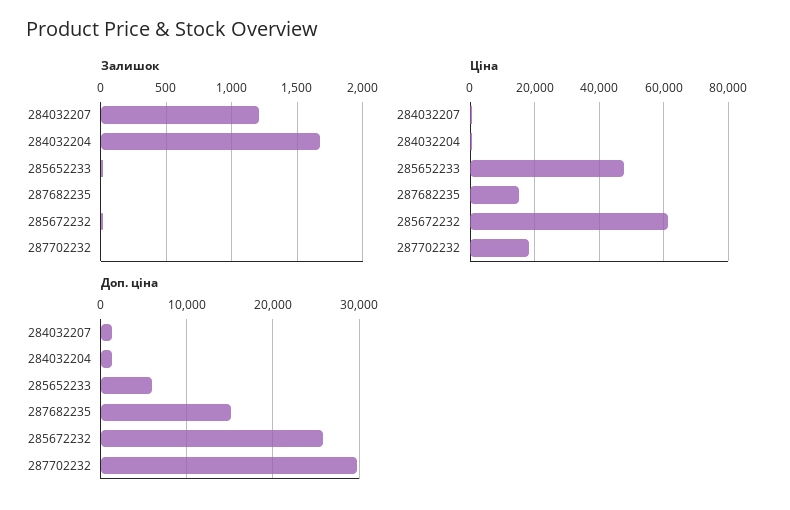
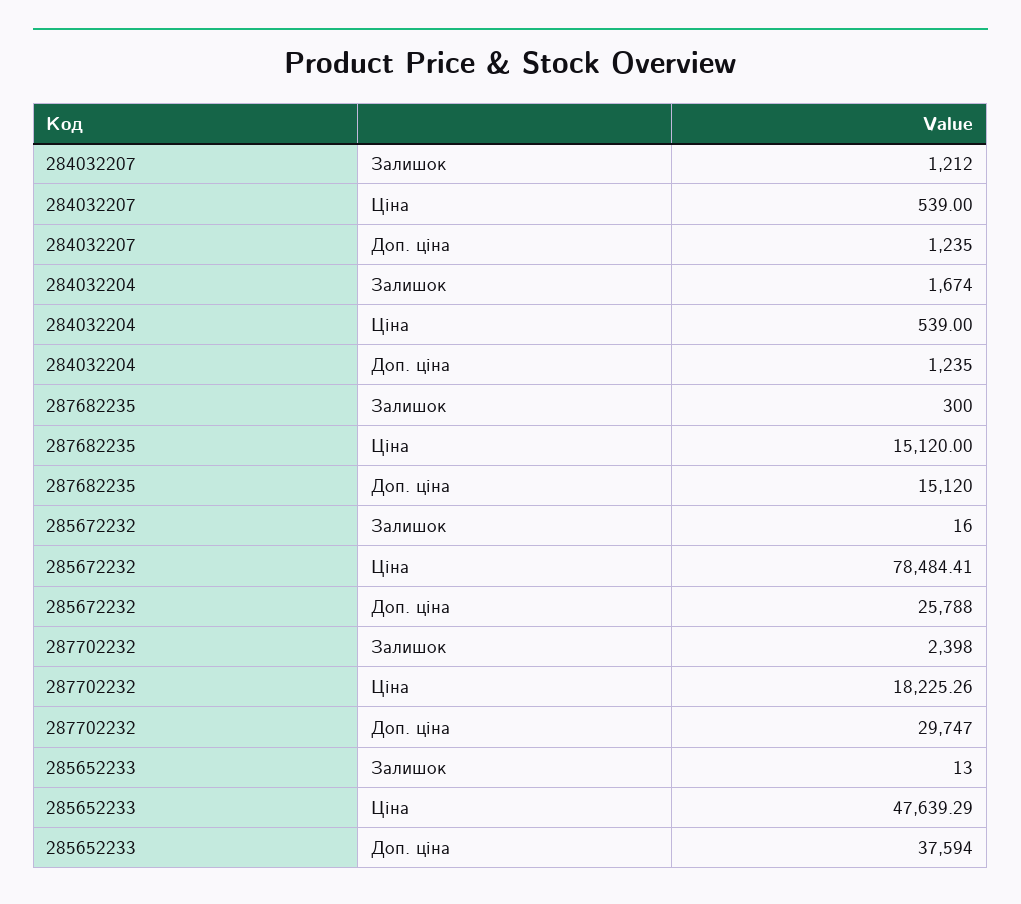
  {
    "Залишок": {
      "284032207": 1212,
      "284032204": 1674,
      "285652233": 13,
-     "287682235": 0,
+     "287682235": 300,
      "285672232": 16,
-     "287702232": 0
+     "287702232": 2398
    },
    "Ціна": {
      "284032207": 539,
      "284032204": 539,
      "285652233": 47639.29,
      "287682235": 15120,
-     "285672232": 62000,
+     "285672232": 78484.41,
      "287702232": 18225.26
    },
    "Доп. ціна": {
      "284032207": 1235,
      "284032204": 1235,
-     "285652233": 6000,
+     "285652233": 37594,
      "287682235": 15120,
      "285672232": 25788,
      "287702232": 29747
    }
  }

